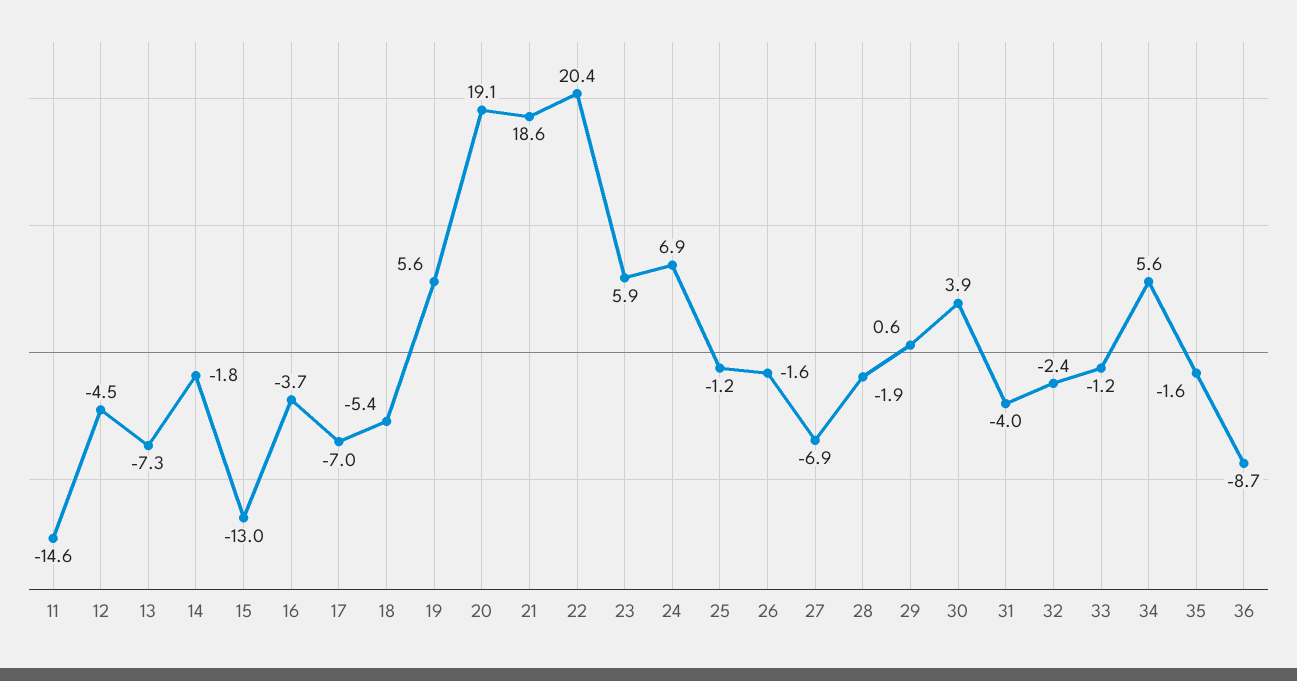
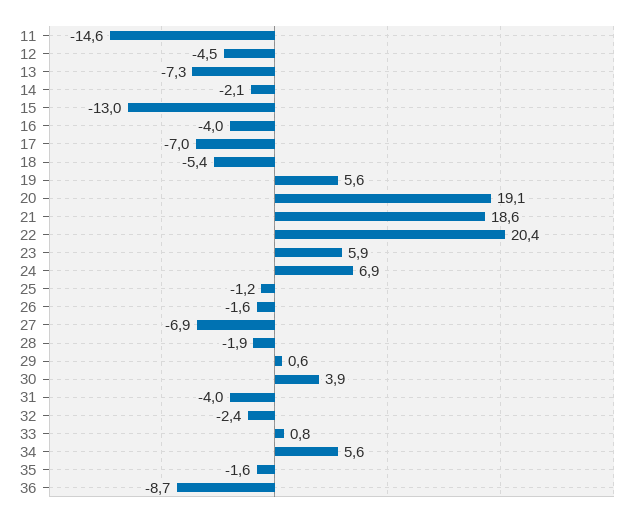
  {
    "11": -14.6,
    "12": -4.5,
    "13": -7.3,
-   "14": -1.8,
+   "14": -2.1,
    "15": -13,
-   "16": -3.7,
+   "16": -4,
    "17": -7,
    "18": -5.4,
    "19": 5.6,
    "20": 19.1,
    "21": 18.6,
    "22": 20.4,
    "23": 5.9,
    "24": 6.9,
    "25": -1.2,
    "26": -1.6,
    "27": -6.9,
    "28": -1.9,
    "29": 0.6,
    "30": 3.9,
    "31": -4,
    "32": -2.4,
-   "33": -1.2,
+   "33": 0.8,
    "34": 5.6,
    "35": -1.6,
    "36": -8.7
  }

